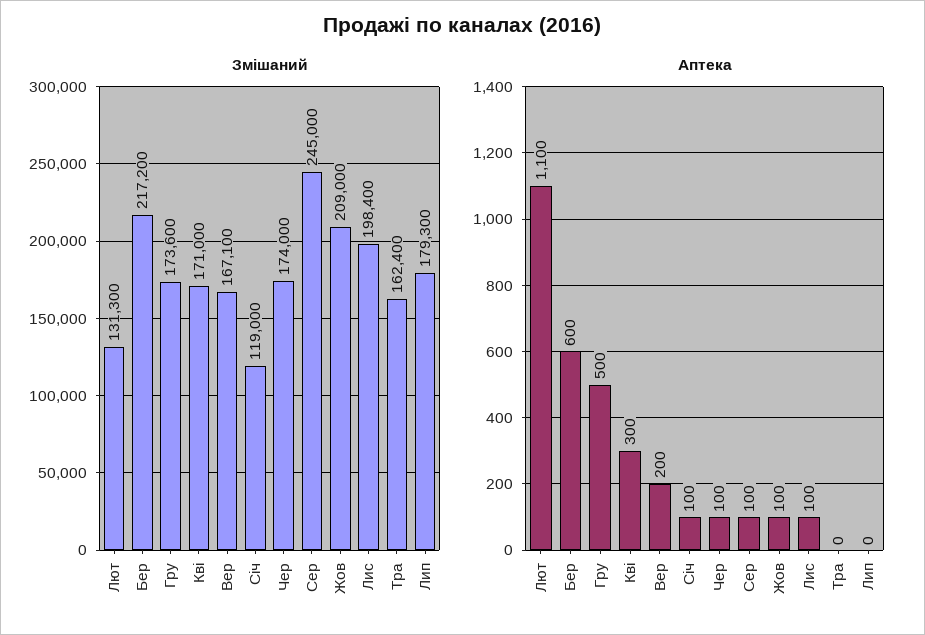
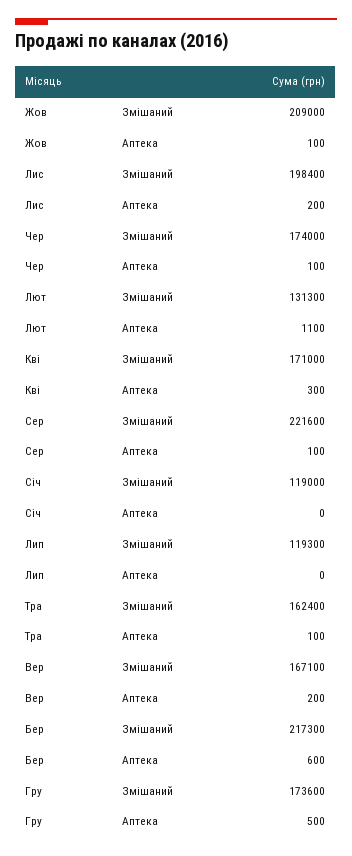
  {
    "Змішаний": {
      "Лют": 131300,
-     "Бер": 217200,
+     "Бер": 217300,
      "Гру": 173600,
      "Кві": 171000,
      "Вер": 167100,
      "Січ": 119000,
      "Чер": 174000,
-     "Сер": 245000,
+     "Сер": 221600,
      "Жов": 209000,
      "Лис": 198400,
      "Тра": 162400,
-     "Лип": 179300
+     "Лип": 119300
    },
    "Аптека": {
      "Лют": 1100,
      "Бер": 600,
      "Гру": 500,
      "Кві": 300,
      "Вер": 200,
-     "Січ": 100,
+     "Січ": 0,
      "Чер": 100,
      "Сер": 100,
      "Жов": 100,
-     "Лис": 100,
+     "Лис": 200,
-     "Тра": 0,
+     "Тра": 100,
      "Лип": 0
    }
  }

